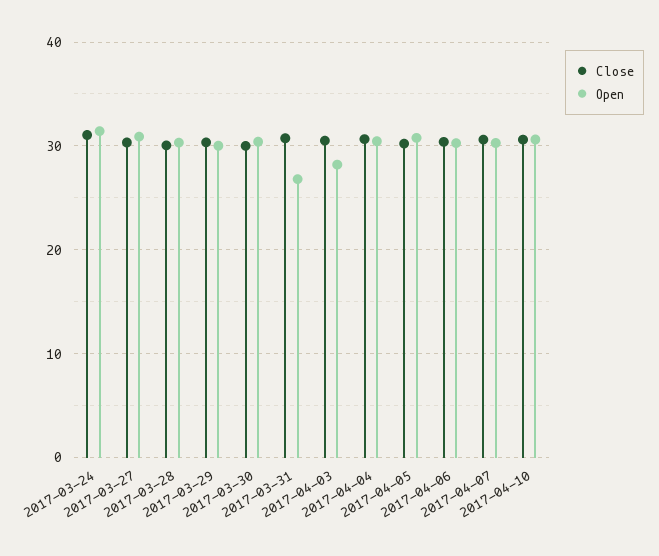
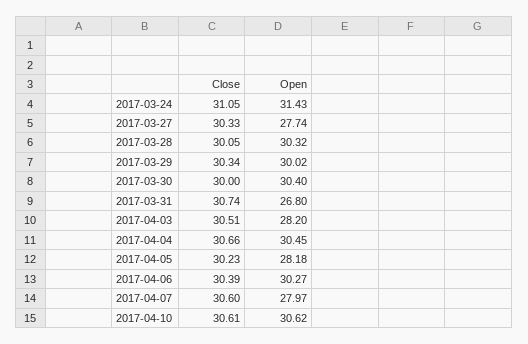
  {
    "Close": {
      "2017-03-24": 31.05,
      "2017-03-27": 30.33,
      "2017-03-28": 30.05,
      "2017-03-29": 30.34,
      "2017-03-30": 30,
      "2017-03-31": 30.74,
      "2017-04-03": 30.51,
      "2017-04-04": 30.66,
      "2017-04-05": 30.23,
      "2017-04-06": 30.39,
      "2017-04-07": 30.6,
      "2017-04-10": 30.61
    },
    "Open": {
      "2017-03-24": 31.43,
-     "2017-03-27": 31,
+     "2017-03-27": 27.74,
      "2017-03-28": 30.32,
      "2017-03-29": 30.02,
      "2017-03-30": 30.4,
      "2017-03-31": 26.8,
      "2017-04-03": 28.2,
      "2017-04-04": 30.45,
-     "2017-04-05": 31,
+     "2017-04-05": 28.18,
      "2017-04-06": 30.27,
-     "2017-04-07": 30,
+     "2017-04-07": 27.97,
      "2017-04-10": 30.62
    }
  }

